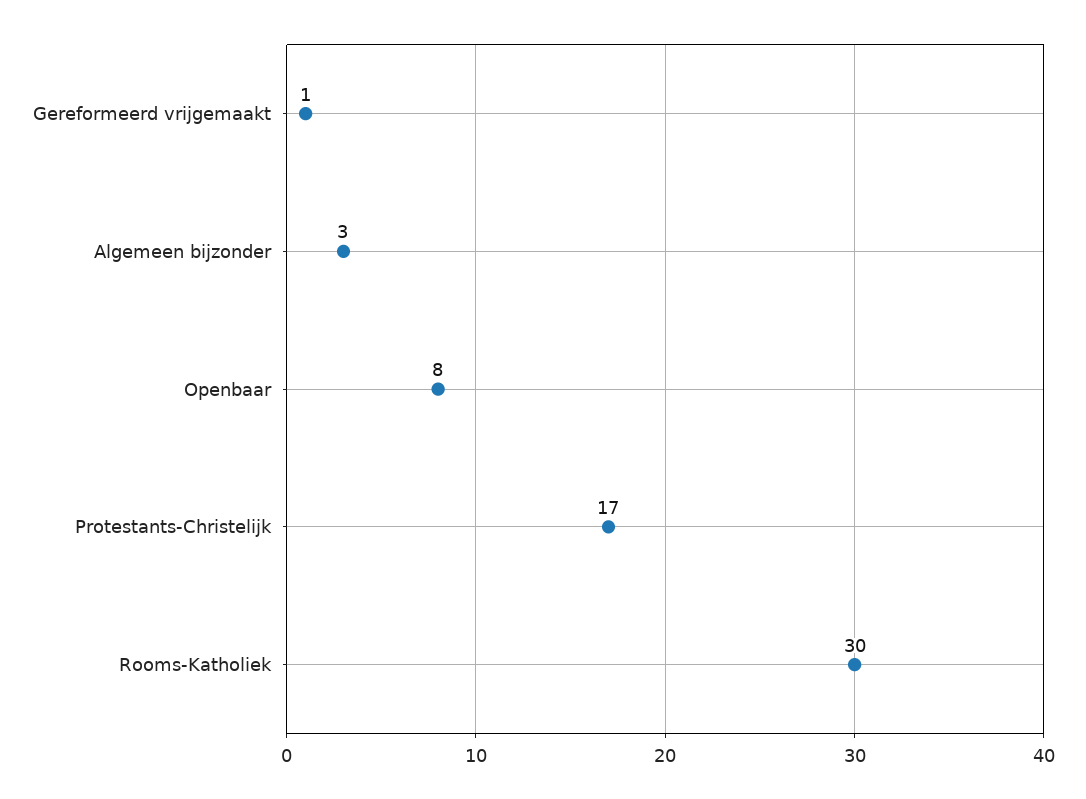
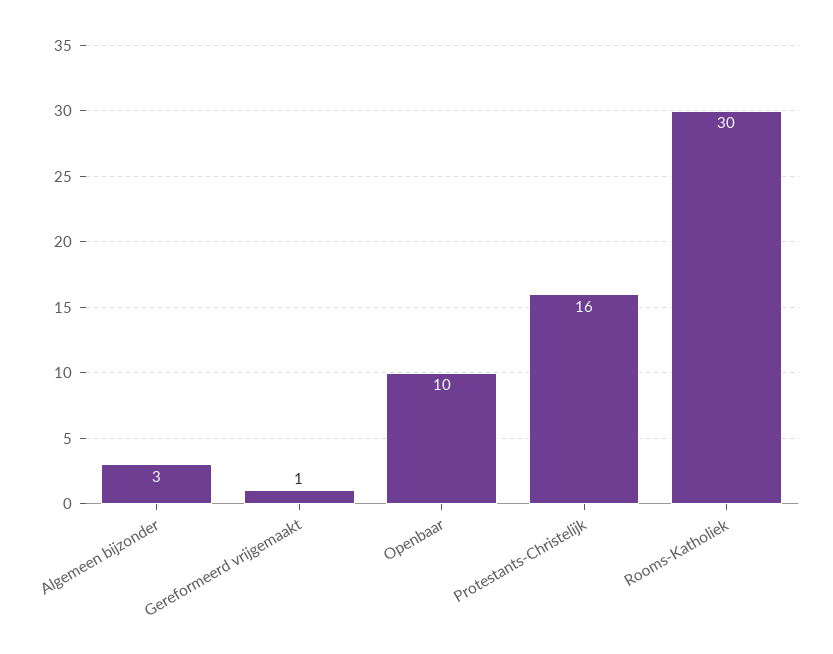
  {
    "Gereformeerd vrijgemaakt": 1,
    "Algemeen bijzonder": 3,
-   "Openbaar": 8,
+   "Openbaar": 10,
-   "Protestants-Christelijk": 17,
+   "Protestants-Christelijk": 16,
    "Rooms-Katholiek": 30
  }

